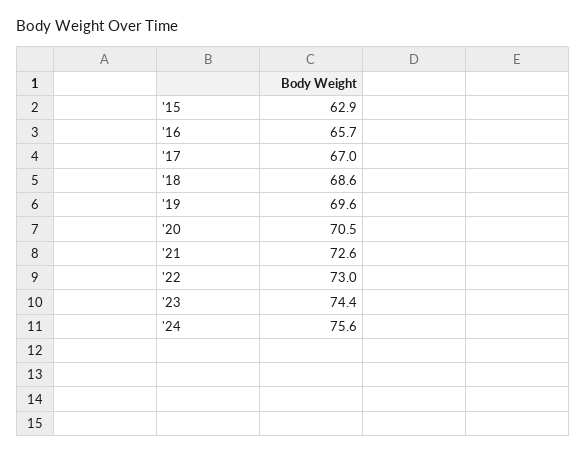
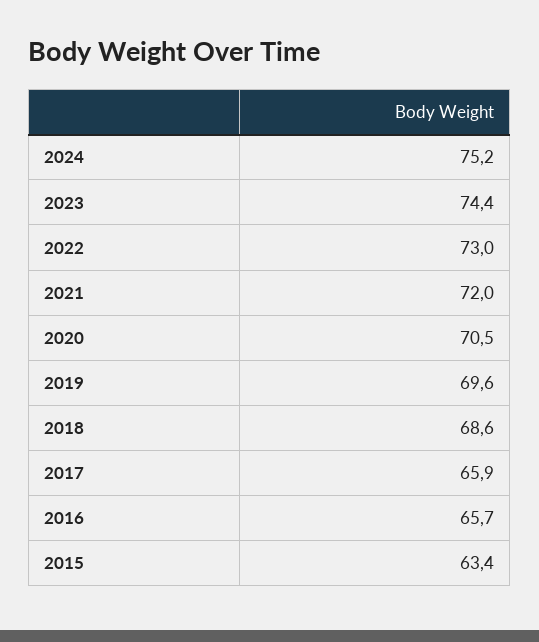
  {
-   "'15": 62.9,
+   "'15": 63.4,
    "'16": 65.7,
-   "'17": 67,
+   "'17": 65.9,
    "'18": 68.6,
    "'19": 69.6,
    "'20": 70.5,
-   "'21": 72.6,
+   "'21": 72,
    "'22": 73,
    "'23": 74.4,
-   "'24": 75.6
+   "'24": 75.2
  }

